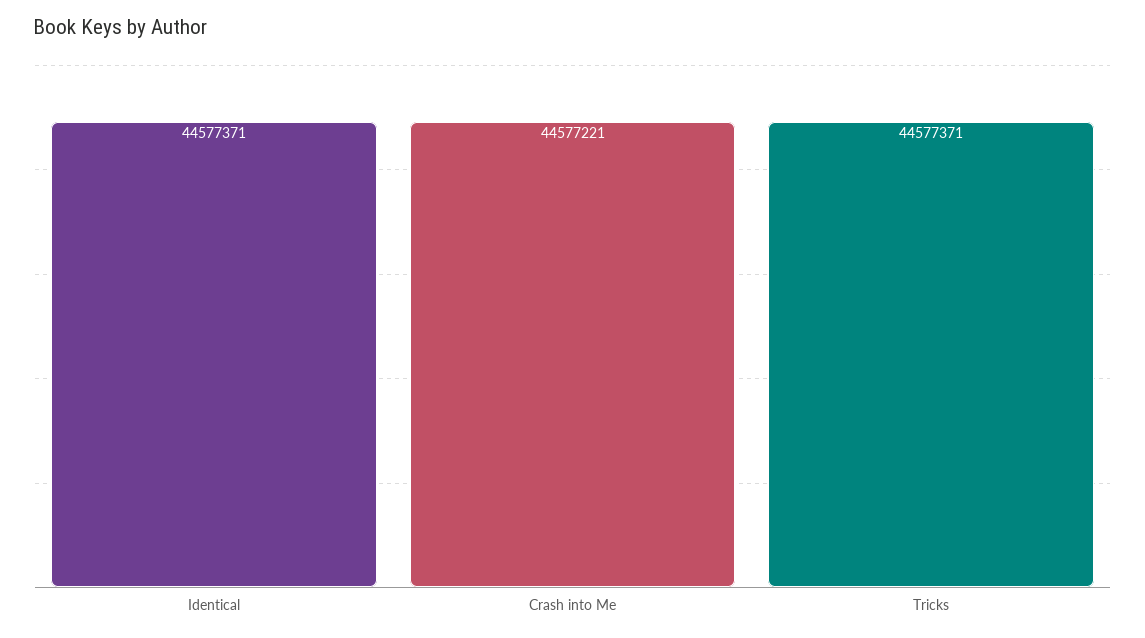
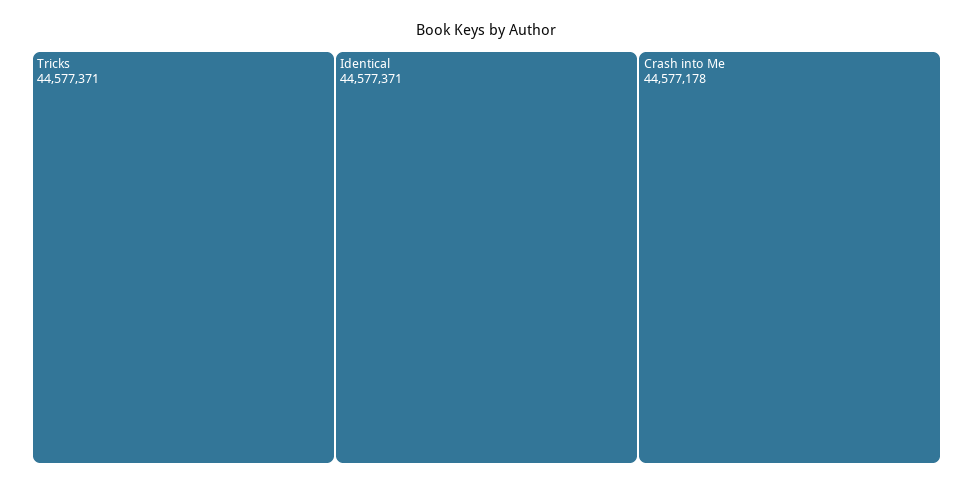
  {
    "Identical": 44577371,
-   "Crash into Me": 44577221,
+   "Crash into Me": 44577178,
    "Tricks": 44577371
  }

